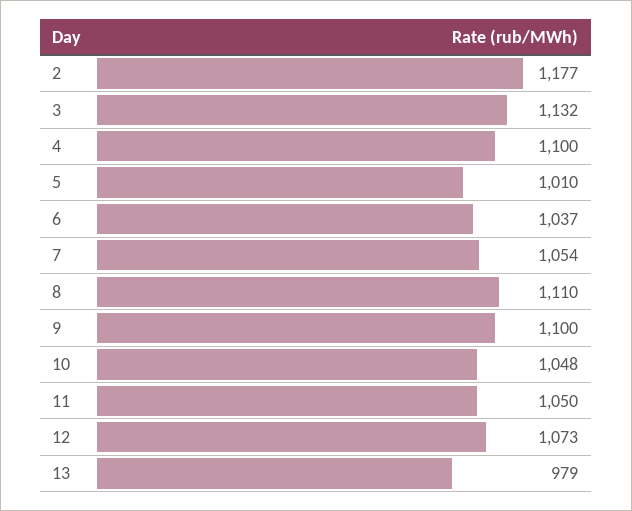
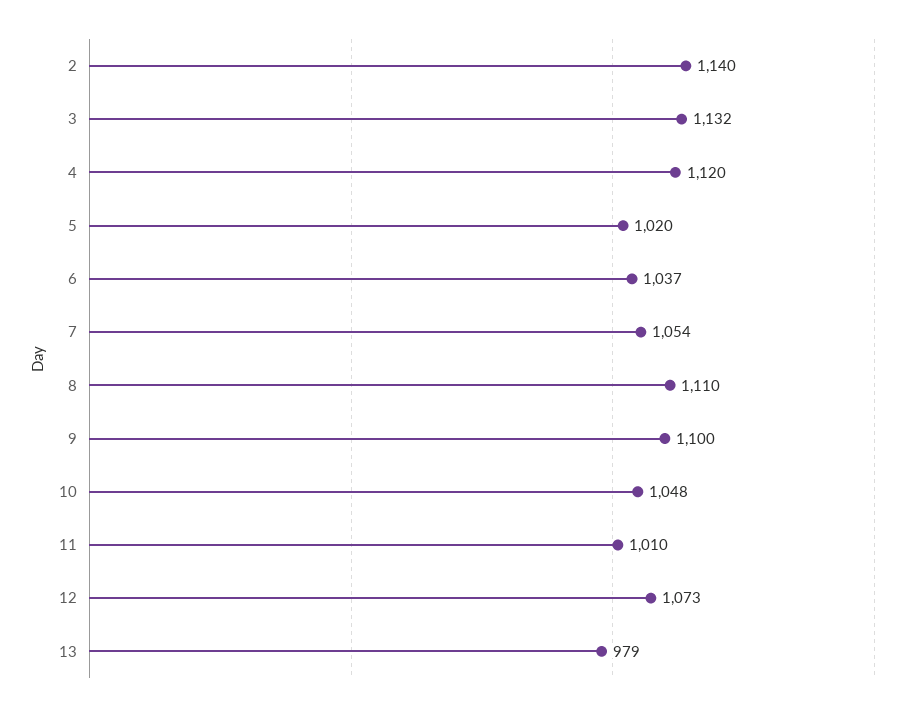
  {
-   "2": 1177,
+   "2": 1140,
    "3": 1132,
-   "4": 1100,
+   "4": 1120,
-   "5": 1010,
+   "5": 1020,
    "6": 1037,
    "7": 1054,
    "8": 1110,
    "9": 1100,
    "10": 1048,
-   "11": 1050,
+   "11": 1010,
    "12": 1073,
    "13": 979
  }

